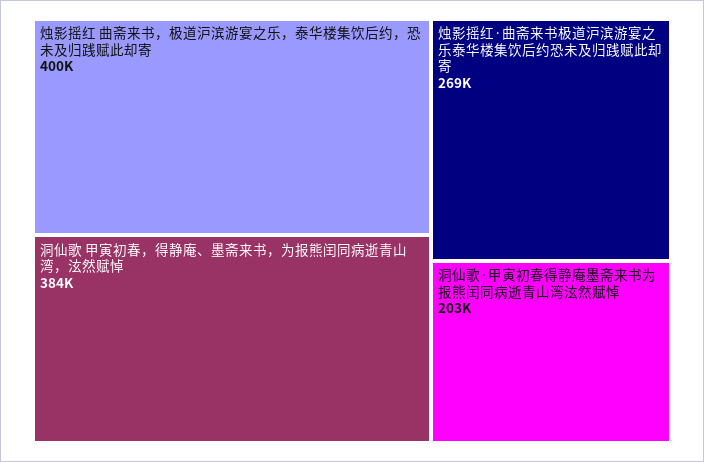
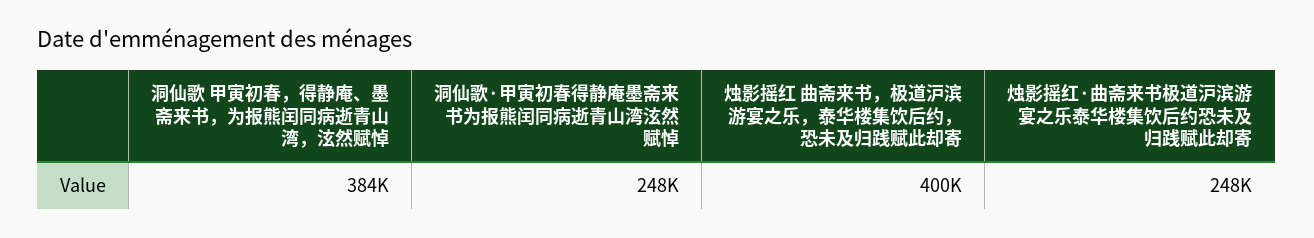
  {
    "烛影摇红 曲斋来书，极道沪滨游宴之乐，泰华楼集饮后约，恐未及归践赋此却寄": 400000,
    "洞仙歌 甲寅初春，得静庵、墨斋来书，为报熊闰同病逝青山湾，泫然赋悼": 384000,
-   "烛影摇红·曲斋来书极道沪滨游宴之乐泰华楼集饮后约恐未及归践赋此却寄": 269000,
+   "烛影摇红·曲斋来书极道沪滨游宴之乐泰华楼集饮后约恐未及归践赋此却寄": 248000,
-   "洞仙歌·甲寅初春得静庵墨斋来书为报熊闰同病逝青山湾泫然赋悼": 203000
+   "洞仙歌·甲寅初春得静庵墨斋来书为报熊闰同病逝青山湾泫然赋悼": 248000
  }

